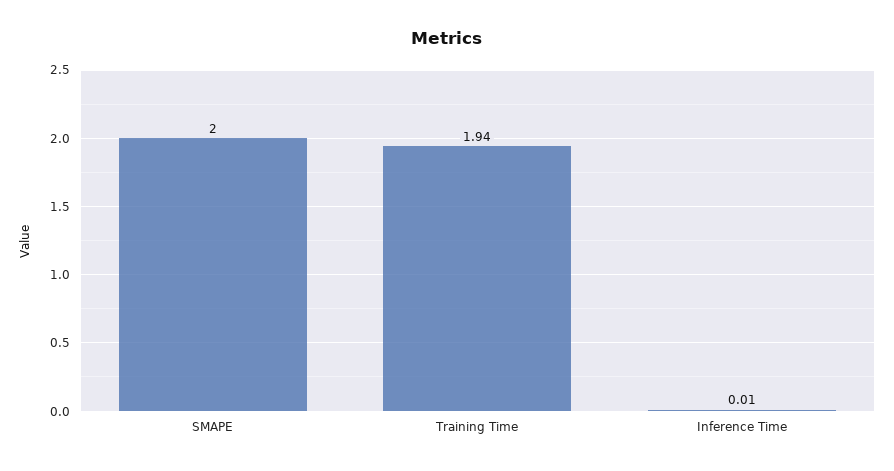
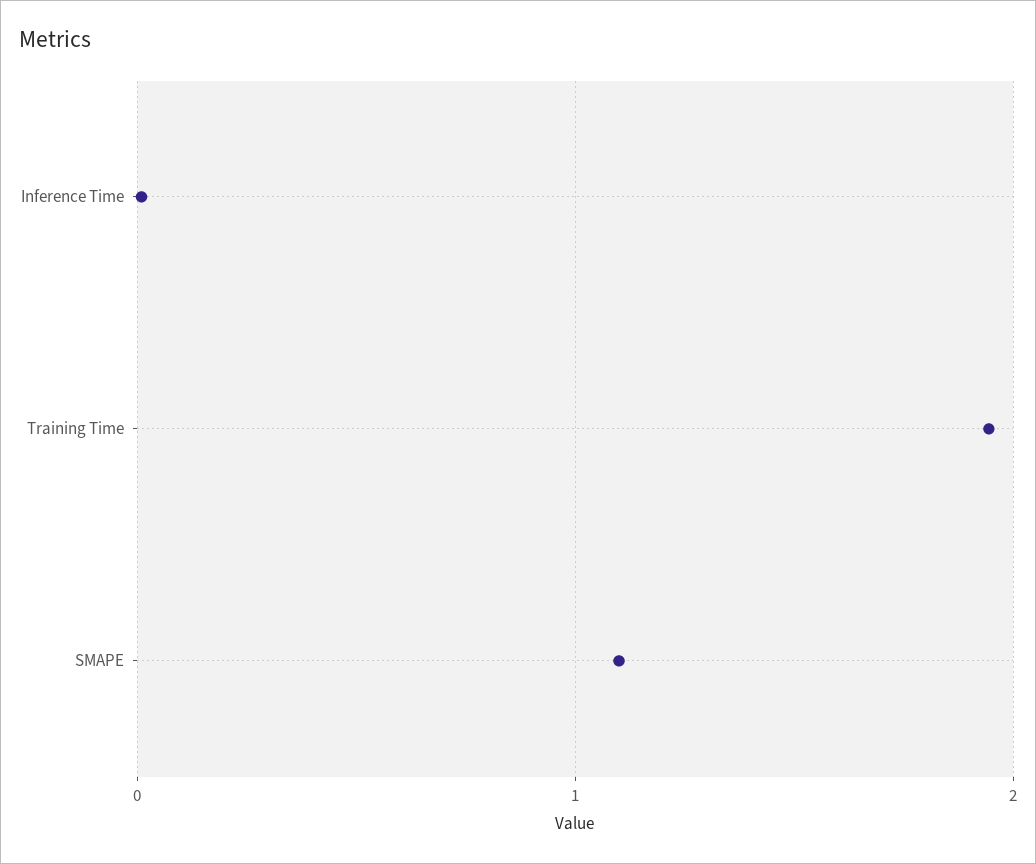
  {
-   "SMAPE": 2,
+   "SMAPE": 1.1,
    "Training Time": 1.94,
    "Inference Time": 0.01
  }

